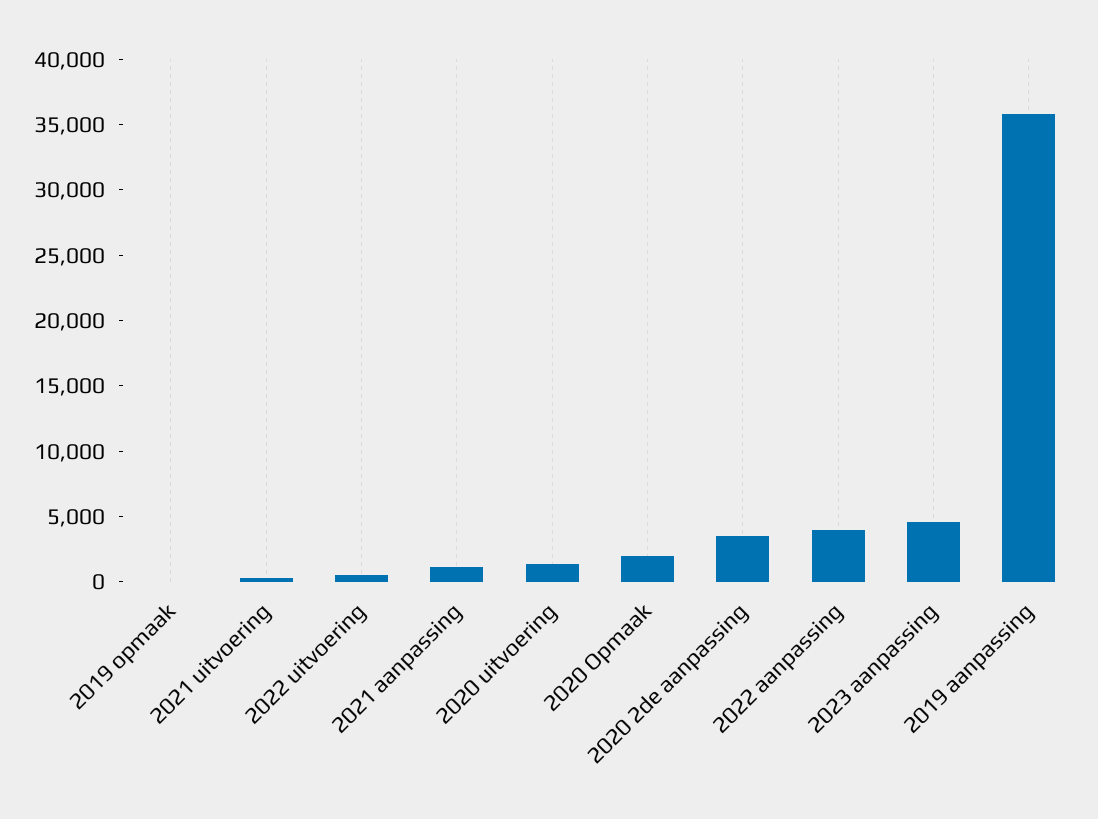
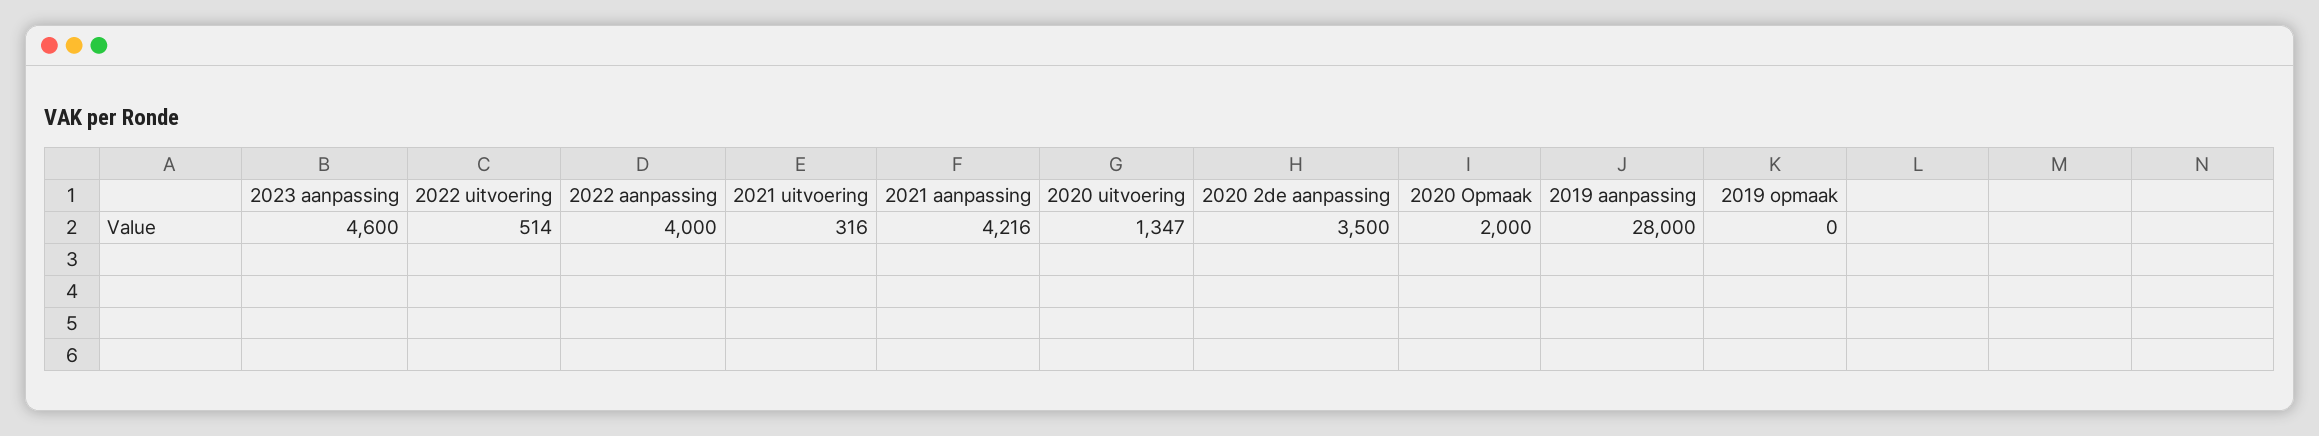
  {
    "2019 opmaak": 0,
    "2021 uitvoering": 316,
    "2022 uitvoering": 514,
-   "2021 aanpassing": 1000,
+   "2021 aanpassing": 4216,
    "2020 uitvoering": 1347,
    "2020 Opmaak": 2000,
    "2020 2de aanpassing": 3500,
    "2022 aanpassing": 4000,
    "2023 aanpassing": 4600,
-   "2019 aanpassing": 36000
+   "2019 aanpassing": 28000
  }

